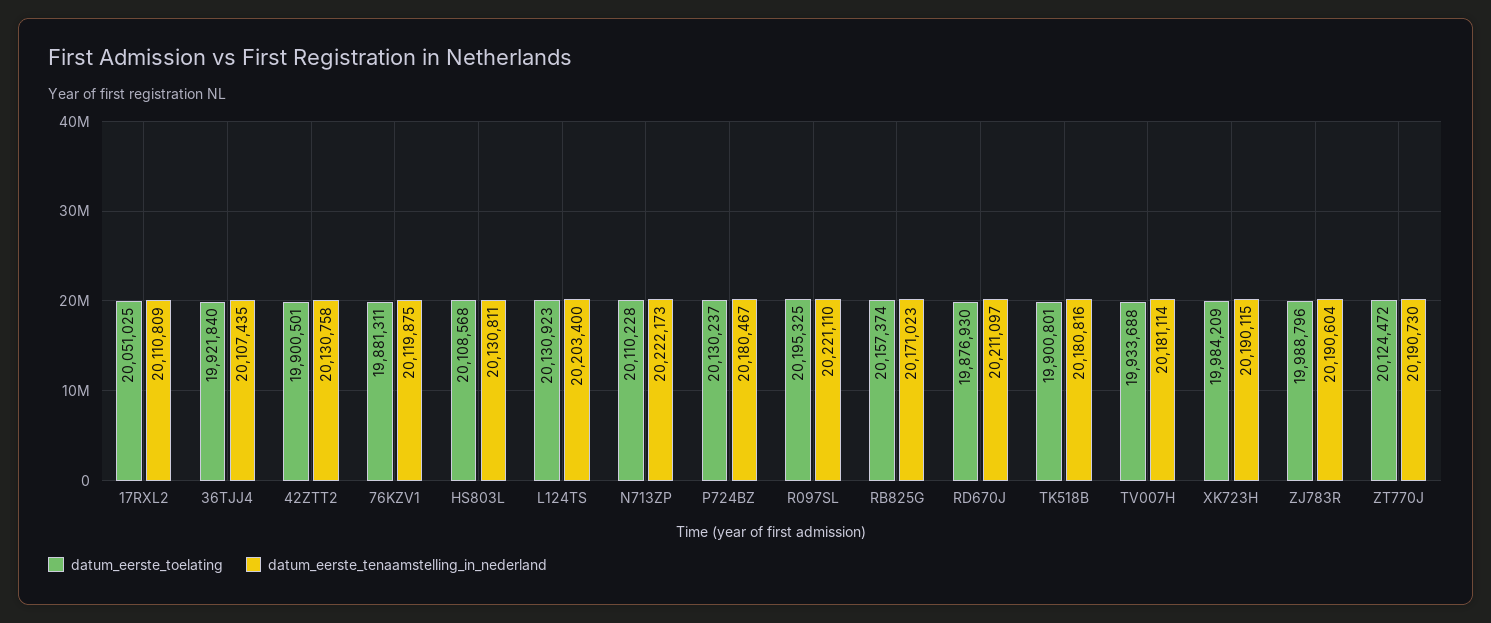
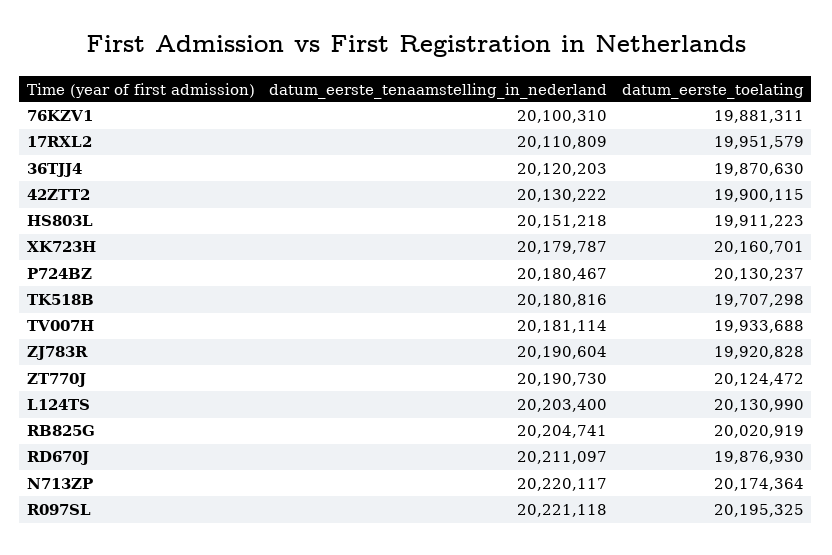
  {
    "datum_eerste_toelating": {
-     "17RXL2": 20051025,
+     "17RXL2": 19951579,
-     "36TJJ4": 19921840,
+     "36TJJ4": 19870630,
-     "42ZTT2": 19900501,
+     "42ZTT2": 19900115,
      "76KZV1": 19881311,
-     "HS803L": 20108568,
+     "HS803L": 19911223,
-     "L124TS": 20130923,
+     "L124TS": 20130990,
-     "N713ZP": 20110228,
+     "N713ZP": 20174364,
      "P724BZ": 20130237,
      "R097SL": 20195325,
-     "RB825G": 20157374,
+     "RB825G": 20020919,
      "RD670J": 19876930,
-     "TK518B": 19900801,
+     "TK518B": 19707298,
      "TV007H": 19933688,
-     "XK723H": 19984209,
+     "XK723H": 20160701,
-     "ZJ783R": 19988796,
+     "ZJ783R": 19920828,
      "ZT770J": 20124472
    },
    "datum_eerste_tenaamstelling_in_nederland": {
      "17RXL2": 20110809,
-     "36TJJ4": 20107435,
+     "36TJJ4": 20120203,
-     "42ZTT2": 20130758,
+     "42ZTT2": 20130222,
-     "76KZV1": 20119875,
+     "76KZV1": 20100310,
-     "HS803L": 20130811,
+     "HS803L": 20151218,
      "L124TS": 20203400,
-     "N713ZP": 20222173,
+     "N713ZP": 20220117,
      "P724BZ": 20180467,
-     "R097SL": 20221110,
+     "R097SL": 20221118,
-     "RB825G": 20171023,
+     "RB825G": 20204741,
      "RD670J": 20211097,
      "TK518B": 20180816,
      "TV007H": 20181114,
-     "XK723H": 20190115,
+     "XK723H": 20179787,
      "ZJ783R": 20190604,
      "ZT770J": 20190730
    }
  }

